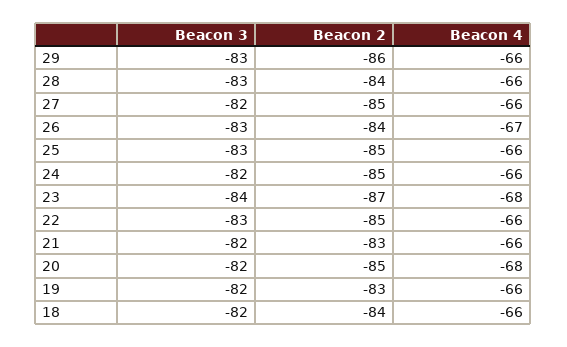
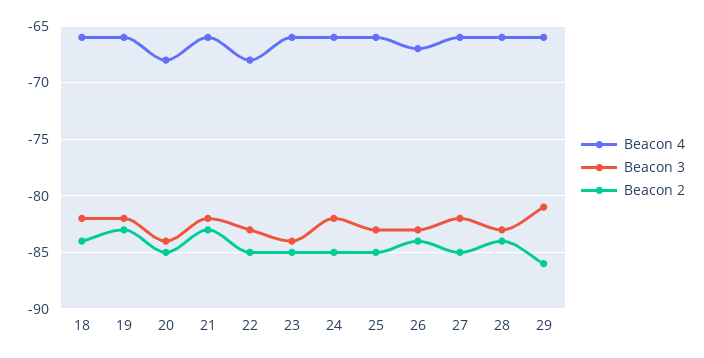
  {
    "Beacon 3": {
-     "29": -83,
+     "29": -81,
      "28": -83,
      "27": -82,
      "26": -83,
      "25": -83,
      "24": -82,
      "23": -84,
      "22": -83,
      "21": -82,
-     "20": -82,
+     "20": -84,
      "19": -82,
      "18": -82
    },
    "Beacon 2": {
      "29": -86,
      "28": -84,
      "27": -85,
      "26": -84,
      "25": -85,
      "24": -85,
-     "23": -87,
+     "23": -85,
      "22": -85,
      "21": -83,
      "20": -85,
      "19": -83,
      "18": -84
    },
    "Beacon 4": {
      "29": -66,
      "28": -66,
      "27": -66,
      "26": -67,
      "25": -66,
      "24": -66,
-     "23": -68,
+     "23": -66,
-     "22": -66,
+     "22": -68,
      "21": -66,
      "20": -68,
      "19": -66,
      "18": -66
    }
  }

